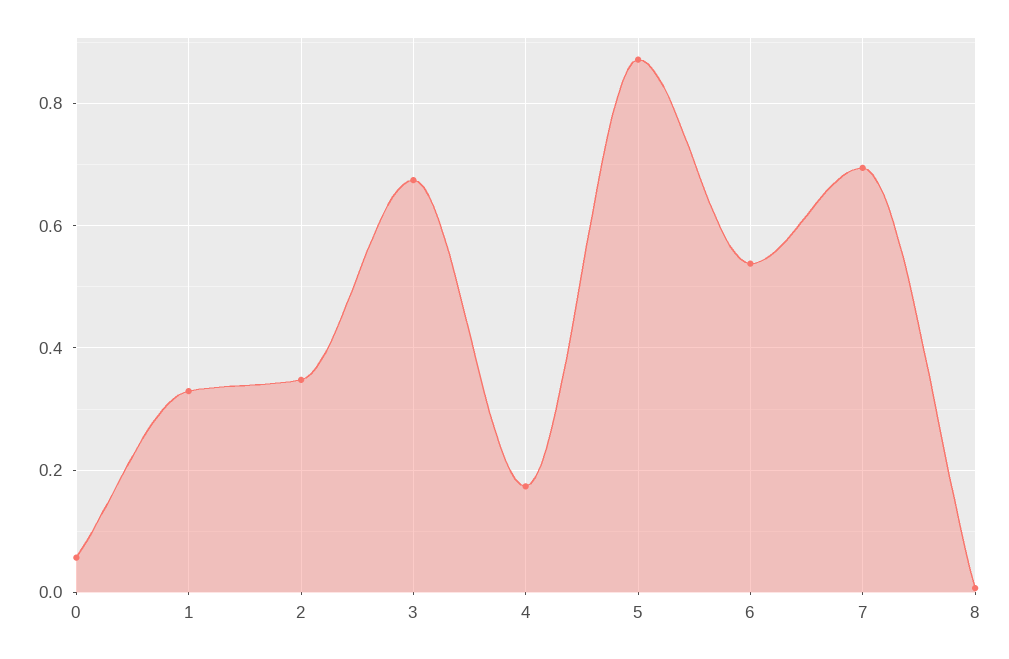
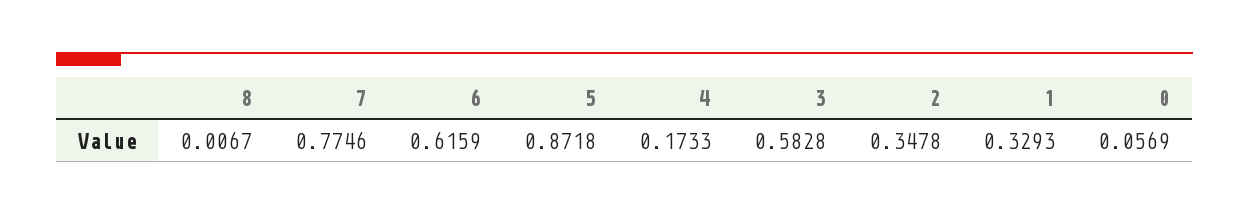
  {
    "0": 0.0569,
    "1": 0.3293,
    "2": 0.3478,
-   "3": 0.68,
+   "3": 0.5828,
    "4": 0.1733,
    "5": 0.8718,
-   "6": 0.54,
+   "6": 0.6159,
-   "7": 0.7,
+   "7": 0.7746,
    "8": 0.0067
  }

